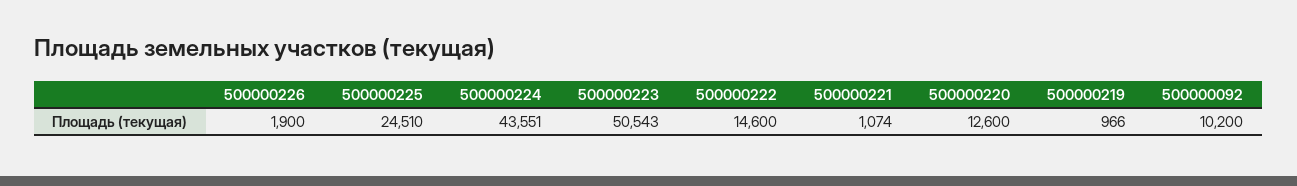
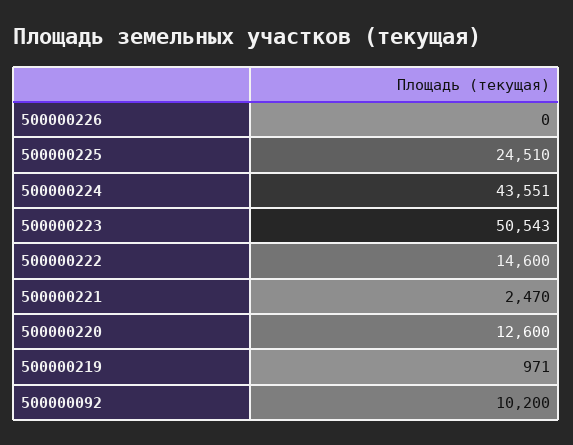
  {
-   "500000226": 1900,
+   "500000226": 0,
    "500000225": 24510,
    "500000224": 43551,
    "500000223": 50543,
    "500000222": 14600,
-   "500000221": 1074,
+   "500000221": 2470,
    "500000220": 12600,
-   "500000219": 966,
+   "500000219": 971,
    "500000092": 10200
  }

